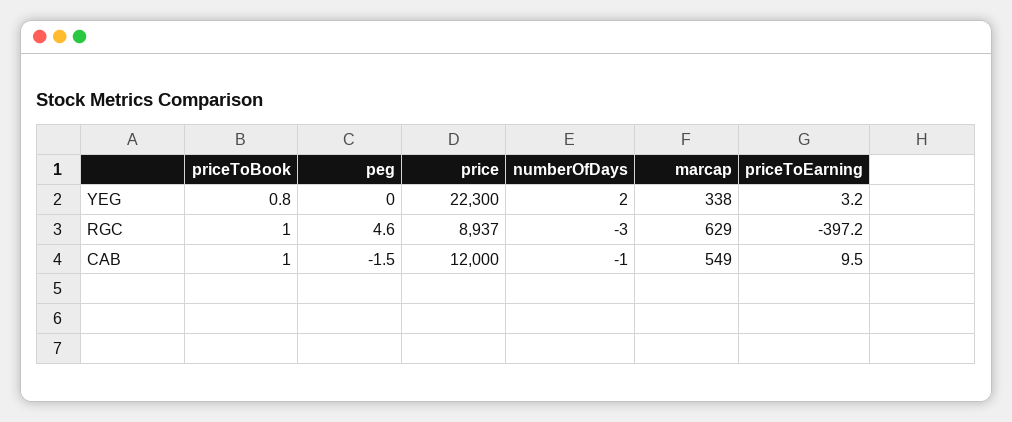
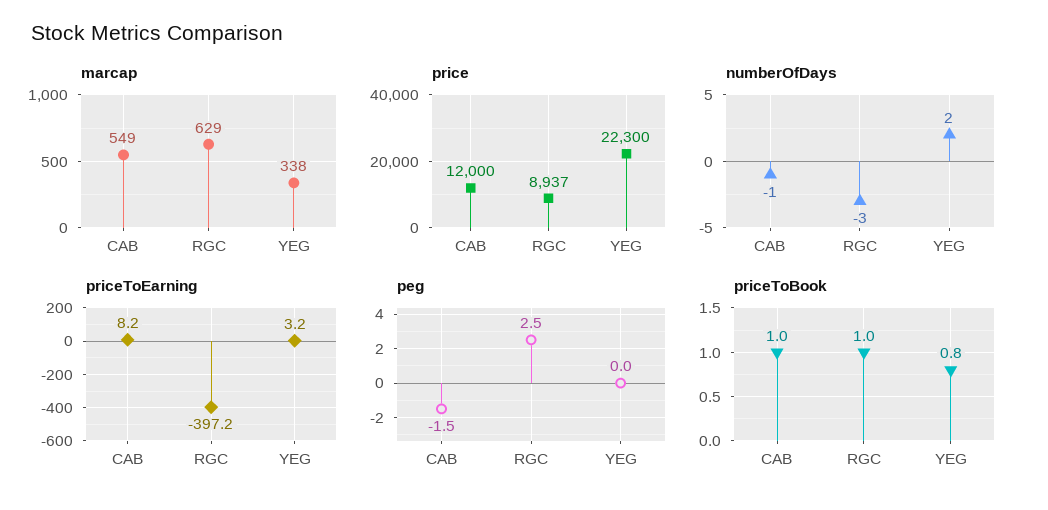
  {
    "priceToBook": {
      "YEG": 0.8,
      "RGC": 1,
      "CAB": 1
    },
    "peg": {
      "YEG": 0,
-     "RGC": 4.6,
+     "RGC": 2.5,
      "CAB": -1.5
    },
    "price": {
      "YEG": 22300,
      "RGC": 8937,
      "CAB": 12000
    },
    "numberOfDays": {
      "YEG": 2,
      "RGC": -3,
      "CAB": -1
    },
    "marcap": {
      "YEG": 338,
      "RGC": 629,
      "CAB": 549
    },
    "priceToEarning": {
      "YEG": 3.2,
      "RGC": -397.2,
-     "CAB": 9.5
+     "CAB": 8.2
    }
  }

